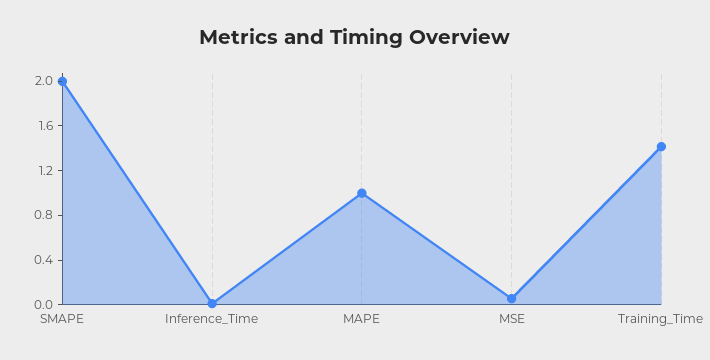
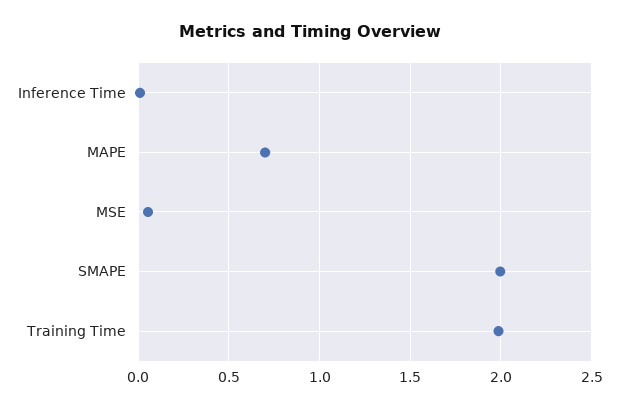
  {
    "SMAPE": 2,
    "Inference_Time": 0,
-   "MAPE": 1,
+   "MAPE": 0.7,
    "MSE": 0.05,
-   "Training_Time": 1.4
+   "Training_Time": 2
  }

